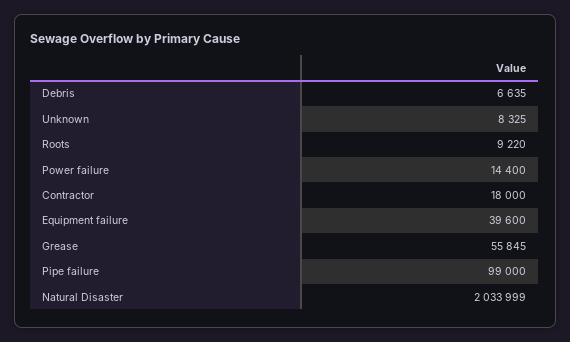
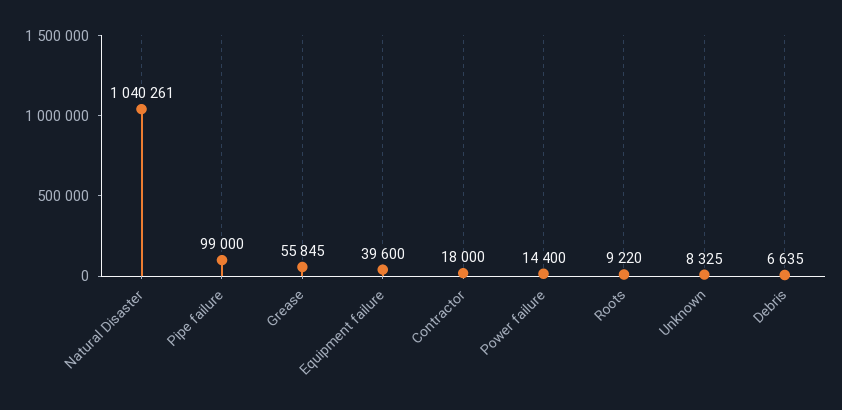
  {
    "Debris": 6635,
    "Unknown": 8325,
    "Roots": 9220,
    "Power failure": 14400,
    "Contractor": 18000,
    "Equipment failure": 39600,
    "Grease": 55845,
    "Pipe failure": 99000,
-   "Natural Disaster": 2033999
+   "Natural Disaster": 1040261
  }

